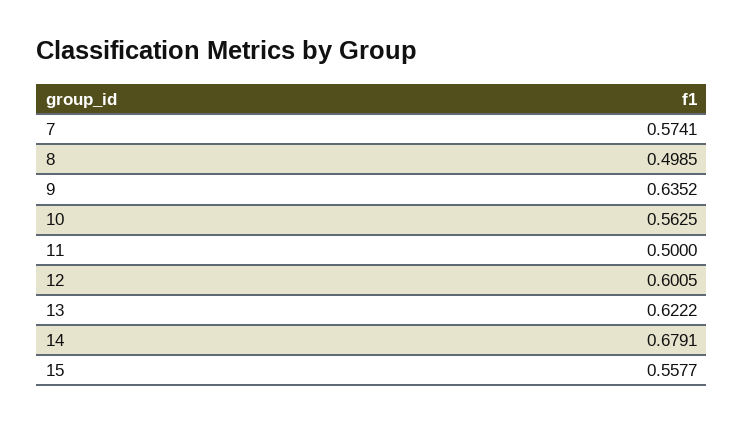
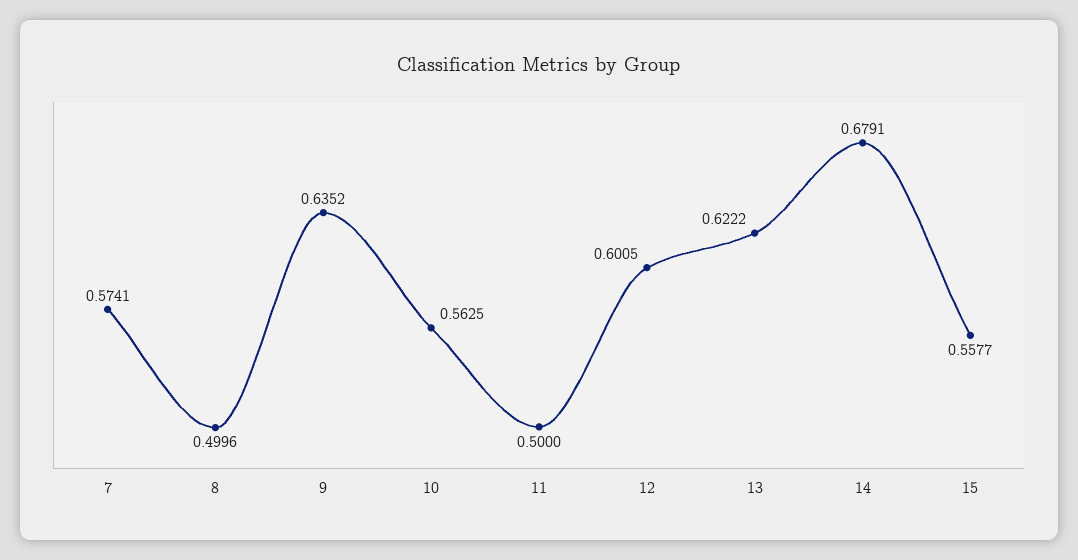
  {
    "7": 0.5741,
-   "8": 0.4985,
+   "8": 0.4996,
    "9": 0.6352,
    "10": 0.5625,
    "11": 0.5,
    "12": 0.6005,
    "13": 0.6222,
    "14": 0.6791,
    "15": 0.5577
  }

